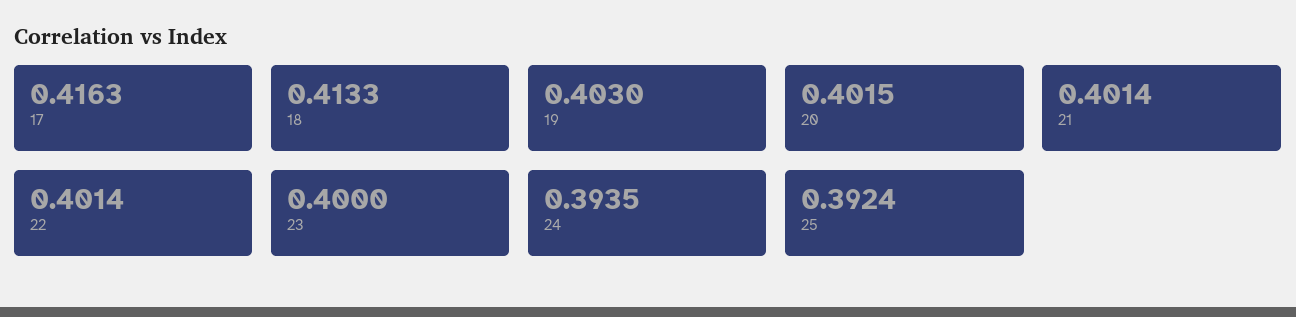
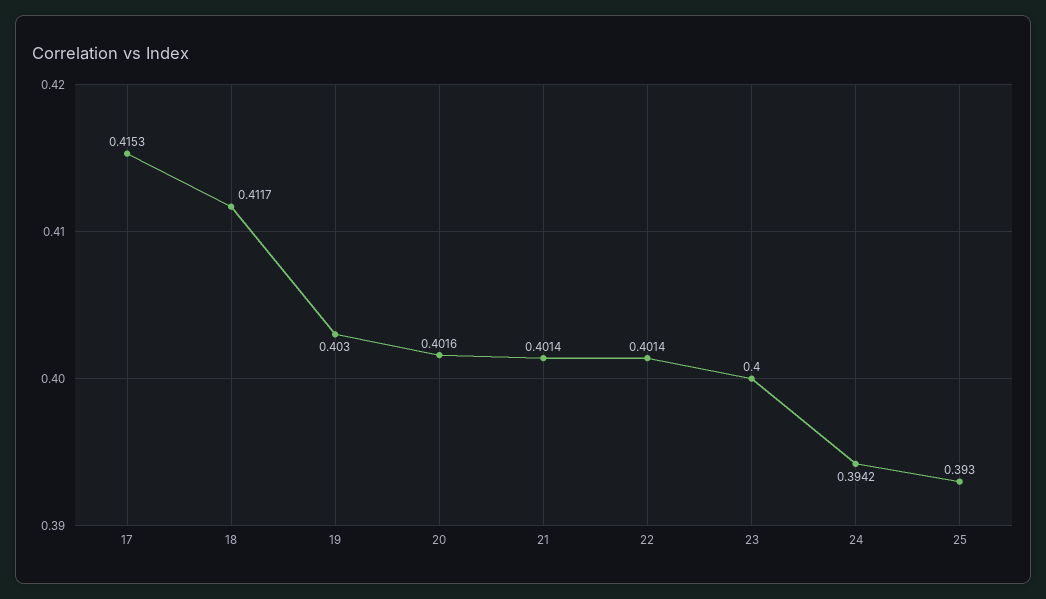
  {
-   "17": 0.4163,
+   "17": 0.4153,
-   "18": 0.4133,
+   "18": 0.4117,
    "19": 0.403,
-   "20": 0.4015,
+   "20": 0.4016,
    "21": 0.4014,
    "22": 0.4014,
    "23": 0.4,
-   "24": 0.3935,
+   "24": 0.3942,
-   "25": 0.3924
+   "25": 0.393
  }

